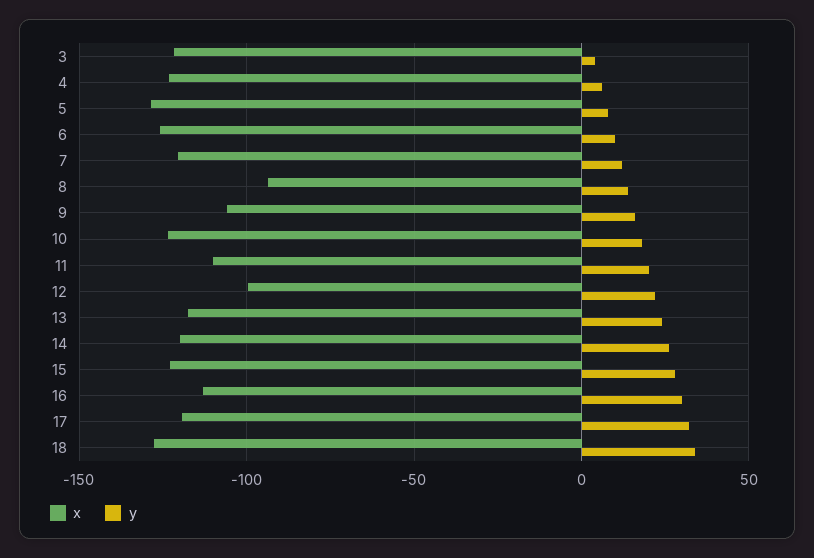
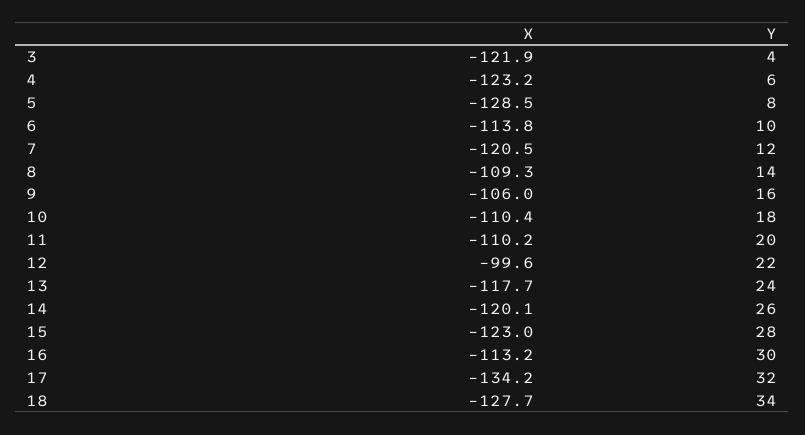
  {
    "x": {
      "3": -121.9,
      "4": -123.2,
      "5": -128.5,
-     "6": -125,
+     "6": -113.8,
      "7": -120.5,
-     "8": -95,
+     "8": -109.3,
      "9": -106,
-     "10": -125,
+     "10": -110.4,
      "11": -110.2,
      "12": -99.6,
      "13": -117.7,
      "14": -120.1,
      "15": -123,
      "16": -113.2,
-     "17": -120,
+     "17": -134.2,
      "18": -127.7
    },
    "y": {
      "3": 4,
      "4": 6,
      "5": 8,
      "6": 10,
      "7": 12,
      "8": 14,
      "9": 16,
      "10": 18,
      "11": 20,
      "12": 22,
      "13": 24,
      "14": 26,
      "15": 28,
      "16": 30,
      "17": 32,
      "18": 34
    }
  }

